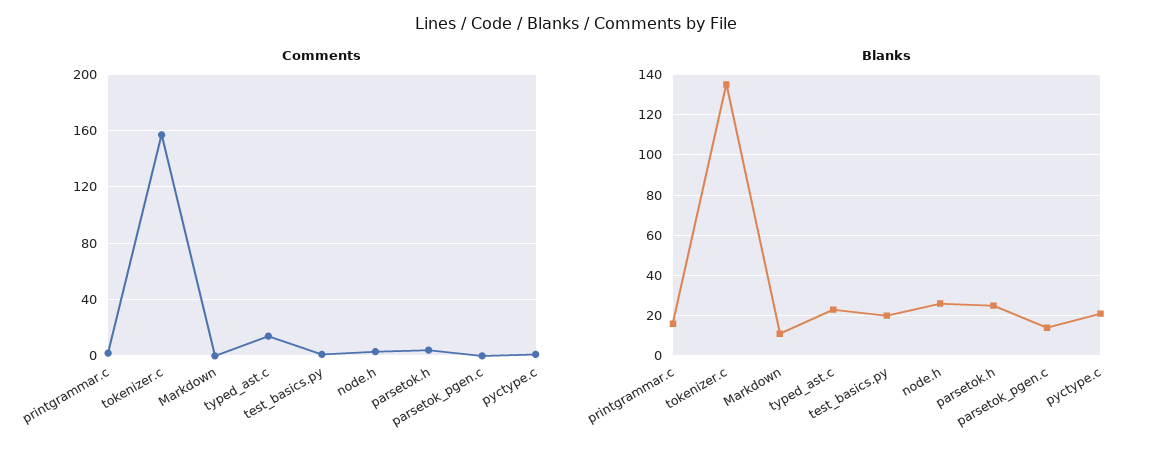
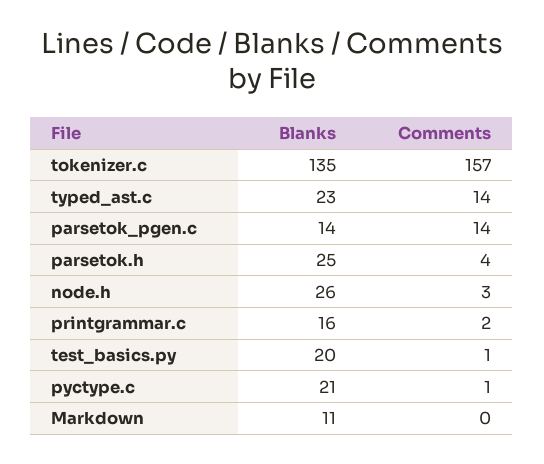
  {
    "Comments": {
      "printgrammar.c": 2,
      "tokenizer.c": 157,
      "Markdown": 0,
      "typed_ast.c": 14,
      "test_basics.py": 1,
      "node.h": 3,
      "parsetok.h": 4,
-     "parsetok_pgen.c": 0,
+     "parsetok_pgen.c": 14,
      "pyctype.c": 1
    },
    "Blanks": {
      "printgrammar.c": 16,
      "tokenizer.c": 135,
      "Markdown": 11,
      "typed_ast.c": 23,
      "test_basics.py": 20,
      "node.h": 26,
      "parsetok.h": 25,
      "parsetok_pgen.c": 14,
      "pyctype.c": 21
    }
  }

